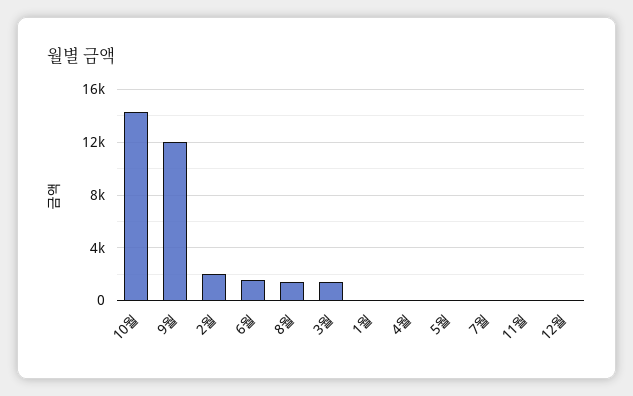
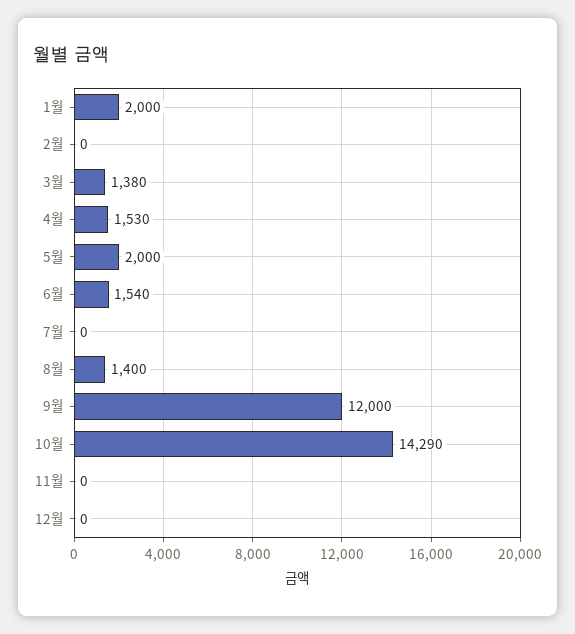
  {
    "10월": 14290,
    "9월": 12000,
-   "2월": 2000,
+   "2월": 0,
    "6월": 1540,
    "8월": 1400,
    "3월": 1380,
-   "1월": 0,
+   "1월": 2000,
-   "4월": 0,
+   "4월": 1530,
-   "5월": 0,
+   "5월": 2000,
    "7월": 0,
    "11월": 0,
    "12월": 0
  }

